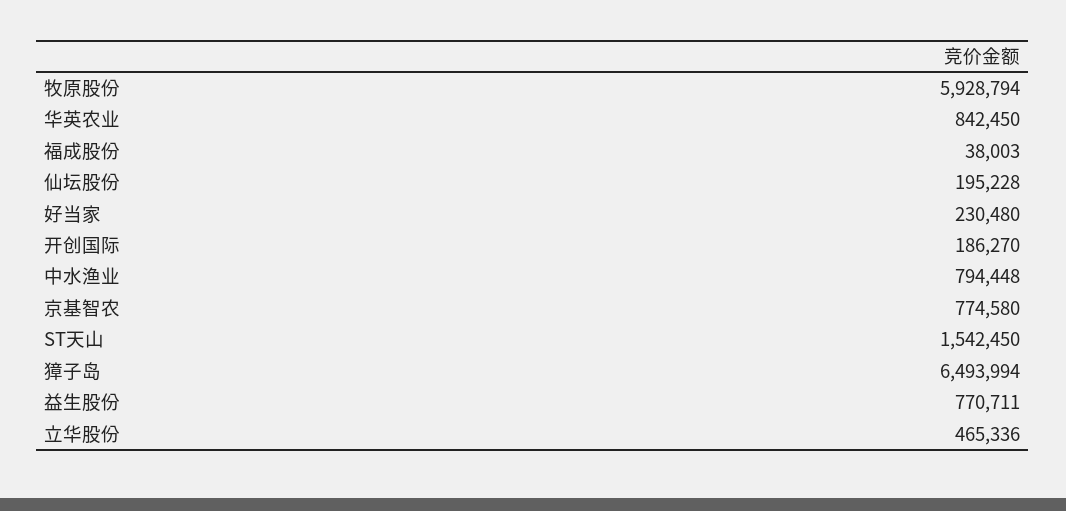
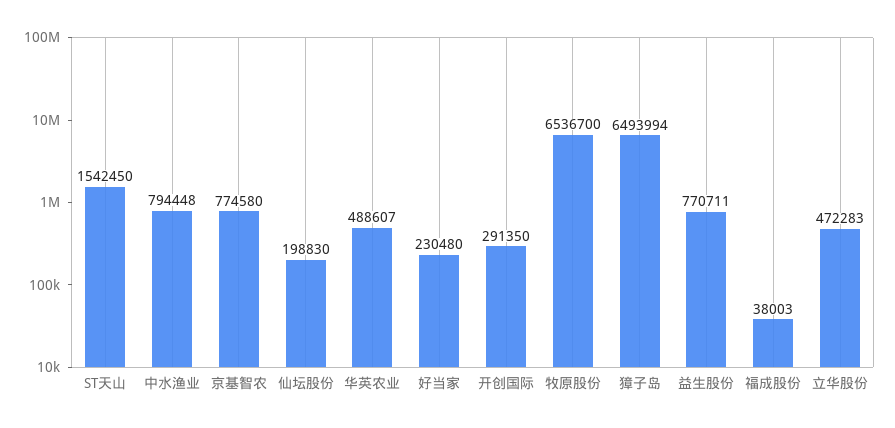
  {
-   "牧原股份": 5928794,
+   "牧原股份": 6536700,
-   "华英农业": 842450,
+   "华英农业": 488607,
    "福成股份": 38003,
-   "仙坛股份": 195228,
+   "仙坛股份": 198830,
    "好当家": 230480,
-   "开创国际": 186270,
+   "开创国际": 291350,
    "中水渔业": 794448,
    "京基智农": 774580,
    "ST天山": 1542450,
    "獐子岛": 6493994,
    "益生股份": 770711,
-   "立华股份": 465336
+   "立华股份": 472283
  }

